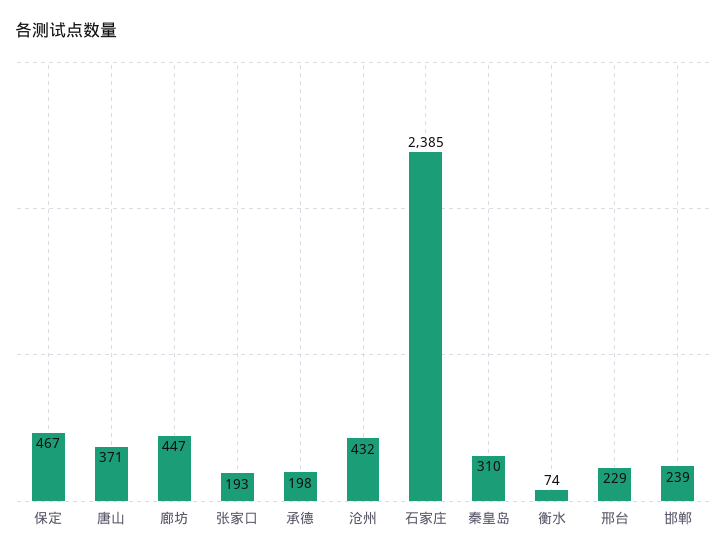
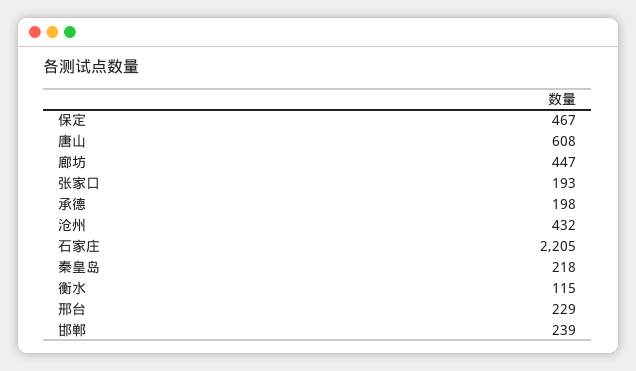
  {
    "保定": 467,
-   "唐山": 371,
+   "唐山": 608,
    "廊坊": 447,
    "张家口": 193,
    "承德": 198,
    "沧州": 432,
-   "石家庄": 2385,
+   "石家庄": 2205,
-   "秦皇岛": 310,
+   "秦皇岛": 218,
-   "衡水": 74,
+   "衡水": 115,
    "邢台": 229,
    "邯郸": 239
  }

